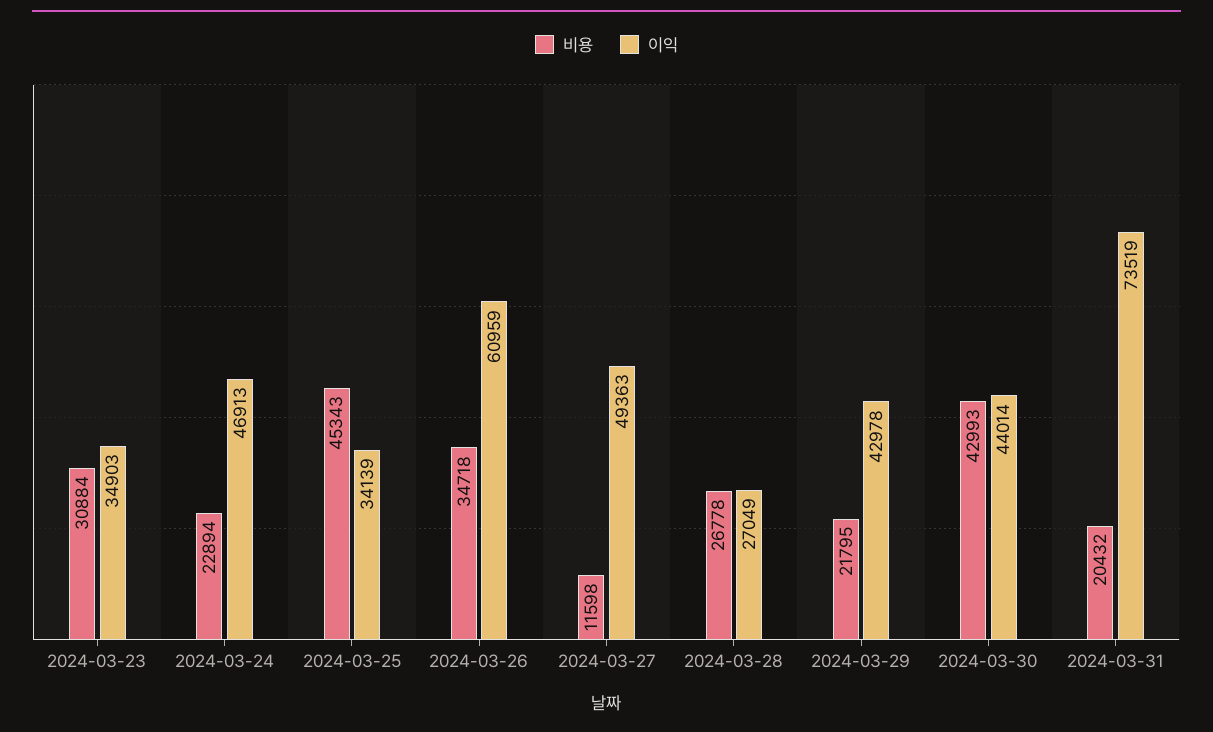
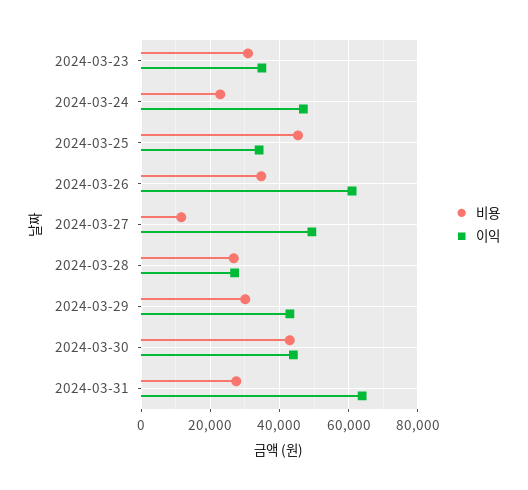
  {
    "비용": {
      "2024-03-23": 30884,
      "2024-03-24": 22894,
      "2024-03-25": 45343,
      "2024-03-26": 34718,
      "2024-03-27": 11598,
      "2024-03-28": 26778,
-     "2024-03-29": 21795,
+     "2024-03-29": 30000,
      "2024-03-30": 42993,
-     "2024-03-31": 20432
+     "2024-03-31": 28000
    },
    "이익": {
      "2024-03-23": 34903,
      "2024-03-24": 46913,
      "2024-03-25": 34139,
      "2024-03-26": 60959,
      "2024-03-27": 49363,
      "2024-03-28": 27049,
      "2024-03-29": 42978,
      "2024-03-30": 44014,
-     "2024-03-31": 73519
+     "2024-03-31": 64000
    }
  }

